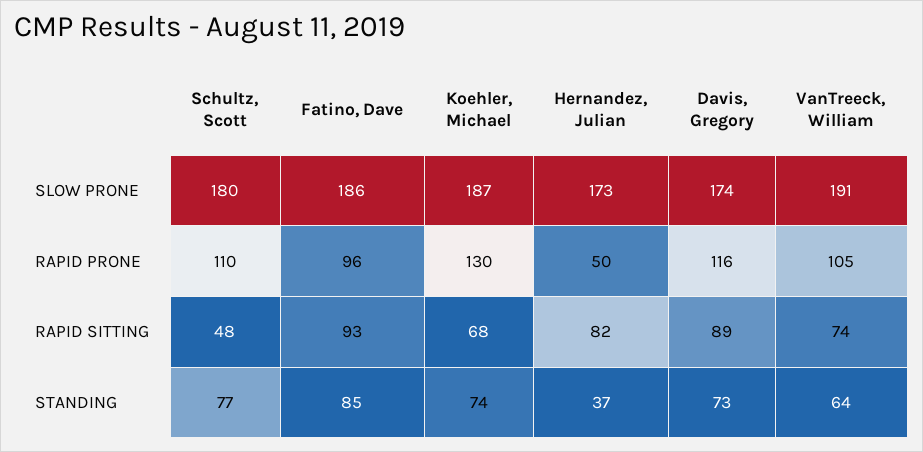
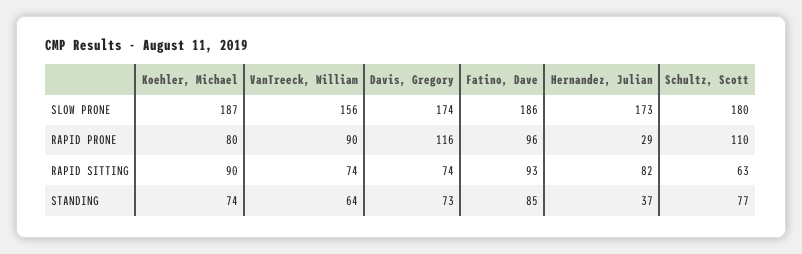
  {
    "Schultz, Scott": {
      "SLOW PRONE": 180,
      "RAPID PRONE": 110,
-     "RAPID SITTING": 48,
+     "RAPID SITTING": 63,
      "STANDING": 77
    },
    "Fatino, Dave": {
      "SLOW PRONE": 186,
      "RAPID PRONE": 96,
      "RAPID SITTING": 93,
      "STANDING": 85
    },
    "Koehler, Michael": {
      "SLOW PRONE": 187,
-     "RAPID PRONE": 130,
+     "RAPID PRONE": 80,
-     "RAPID SITTING": 68,
+     "RAPID SITTING": 90,
      "STANDING": 74
    },
    "Hernandez, Julian": {
      "SLOW PRONE": 173,
-     "RAPID PRONE": 50,
+     "RAPID PRONE": 29,
      "RAPID SITTING": 82,
      "STANDING": 37
    },
    "Davis, Gregory": {
      "SLOW PRONE": 174,
      "RAPID PRONE": 116,
-     "RAPID SITTING": 89,
+     "RAPID SITTING": 74,
      "STANDING": 73
    },
    "VanTreeck, William": {
-     "SLOW PRONE": 191,
+     "SLOW PRONE": 156,
-     "RAPID PRONE": 105,
+     "RAPID PRONE": 90,
      "RAPID SITTING": 74,
      "STANDING": 64
    }
  }

